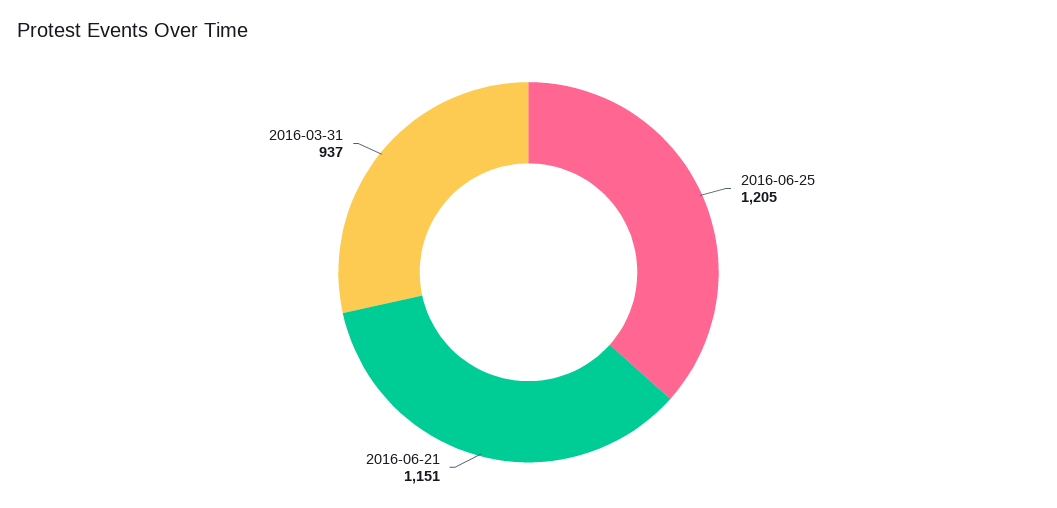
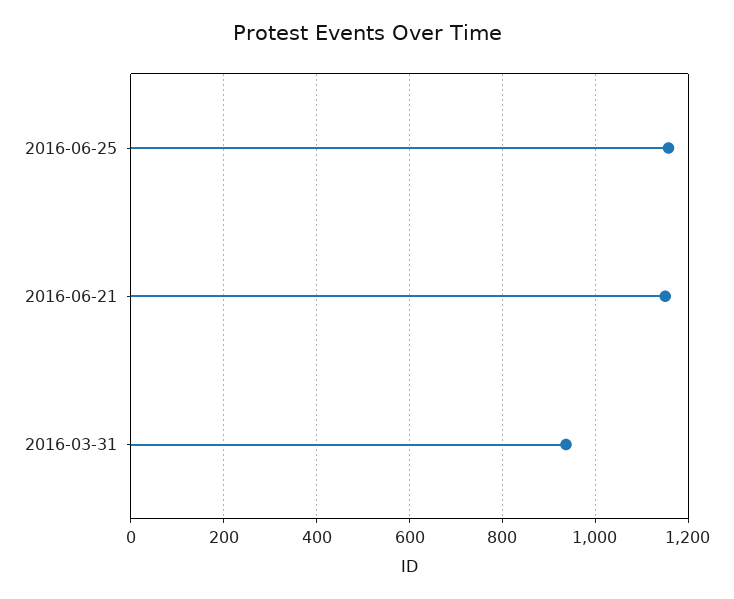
  {
-   "2016-06-25": 1205,
+   "2016-06-25": 1160,
    "2016-06-21": 1151,
    "2016-03-31": 937
  }

